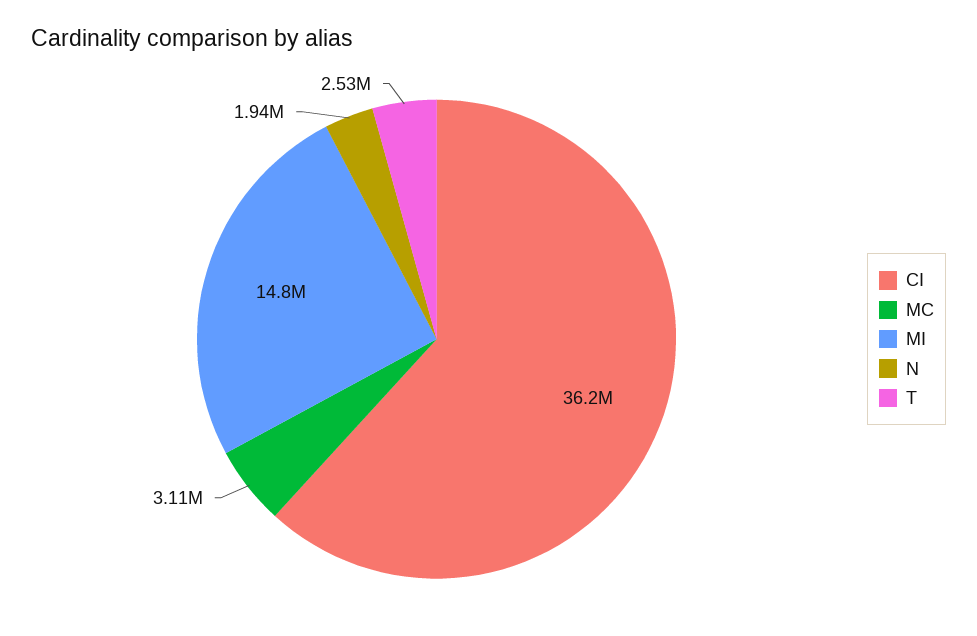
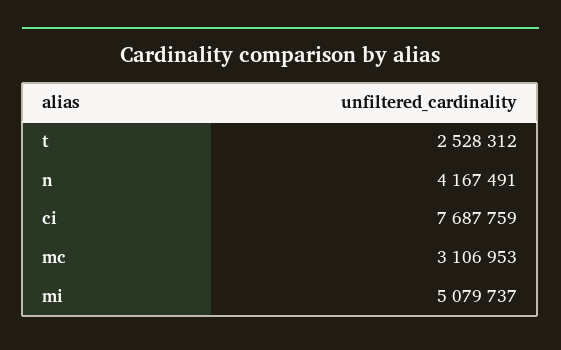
  {
-   "CI": 36200000,
+   "CI": 7687759,
    "MC": 3106953,
-   "MI": 14800000,
+   "MI": 5079737,
-   "N": 1940000,
+   "N": 4167491,
    "T": 2528312
  }

